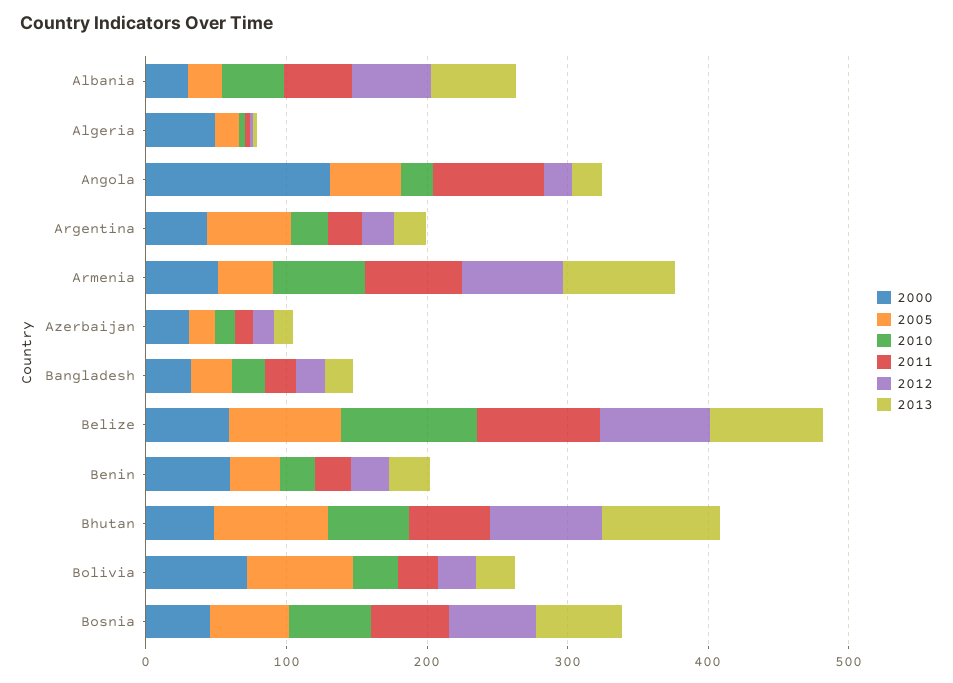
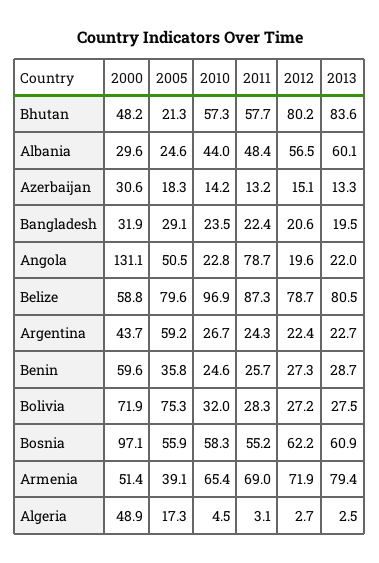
  {
    "2000": {
      "Albania": 29.6,
      "Algeria": 48.9,
      "Angola": 131.1,
      "Argentina": 43.7,
      "Armenia": 51.4,
      "Azerbaijan": 30.6,
      "Bangladesh": 31.9,
      "Belize": 58.8,
      "Benin": 59.6,
      "Bhutan": 48.2,
      "Bolivia": 71.9,
-     "Bosnia": 40
+     "Bosnia": 97.1
    },
    "2005": {
      "Albania": 24.6,
      "Algeria": 17.3,
      "Angola": 50.5,
      "Argentina": 59.2,
      "Armenia": 39.1,
      "Azerbaijan": 18.3,
      "Bangladesh": 29.1,
      "Belize": 79.6,
      "Benin": 35.8,
-     "Bhutan": 80,
+     "Bhutan": 21.3,
      "Bolivia": 75.3,
      "Bosnia": 55.9
    },
    "2010": {
      "Albania": 44,
      "Algeria": 4.5,
      "Angola": 22.8,
      "Argentina": 26.7,
      "Armenia": 65.4,
      "Azerbaijan": 14.2,
      "Bangladesh": 23.5,
      "Belize": 96.9,
      "Benin": 24.6,
      "Bhutan": 57.3,
      "Bolivia": 32,
      "Bosnia": 58.3
    },
    "2011": {
      "Albania": 48.4,
      "Algeria": 3.1,
      "Angola": 78.7,
      "Argentina": 24.3,
      "Armenia": 69,
      "Azerbaijan": 13.2,
      "Bangladesh": 22.4,
      "Belize": 87.3,
      "Benin": 25.7,
      "Bhutan": 57.7,
      "Bolivia": 28.3,
      "Bosnia": 55.2
    },
    "2012": {
      "Albania": 56.5,
      "Algeria": 2.7,
      "Angola": 19.6,
      "Argentina": 22.4,
      "Armenia": 71.9,
      "Azerbaijan": 15.1,
      "Bangladesh": 20.6,
      "Belize": 78.7,
      "Benin": 27.3,
      "Bhutan": 80.2,
      "Bolivia": 27.2,
      "Bosnia": 62.2
    },
    "2013": {
      "Albania": 60.1,
      "Algeria": 2.5,
      "Angola": 22,
      "Argentina": 22.7,
      "Armenia": 79.4,
      "Azerbaijan": 13.3,
      "Bangladesh": 19.5,
      "Belize": 80.5,
      "Benin": 28.7,
      "Bhutan": 83.6,
      "Bolivia": 27.5,
      "Bosnia": 60.9
    }
  }

